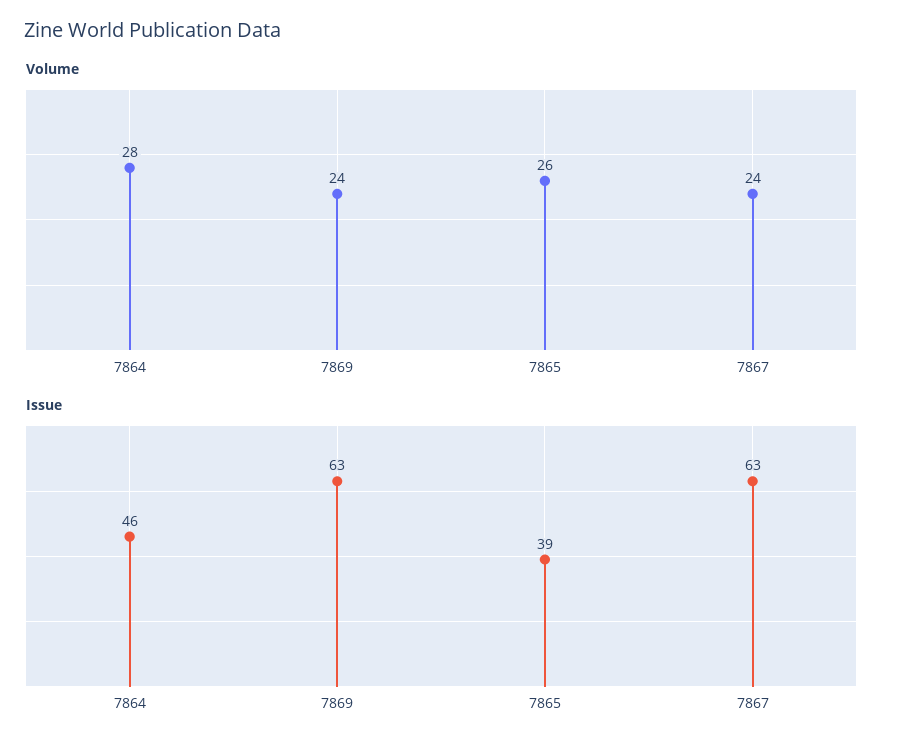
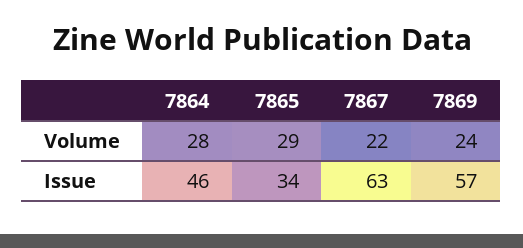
  {
    "Volume": {
      "7864": 28,
      "7869": 24,
-     "7865": 26,
+     "7865": 29,
-     "7867": 24
+     "7867": 22
    },
    "Issue": {
      "7864": 46,
-     "7869": 63,
+     "7869": 57,
-     "7865": 39,
+     "7865": 34,
      "7867": 63
    }
  }

